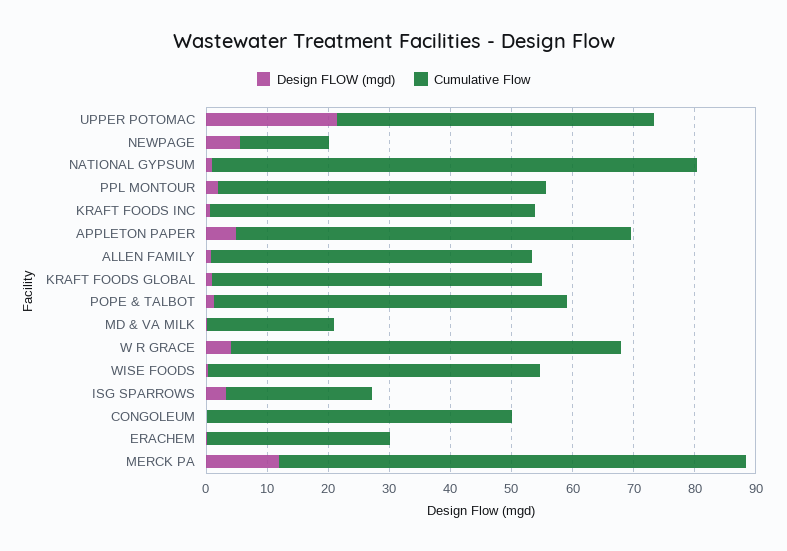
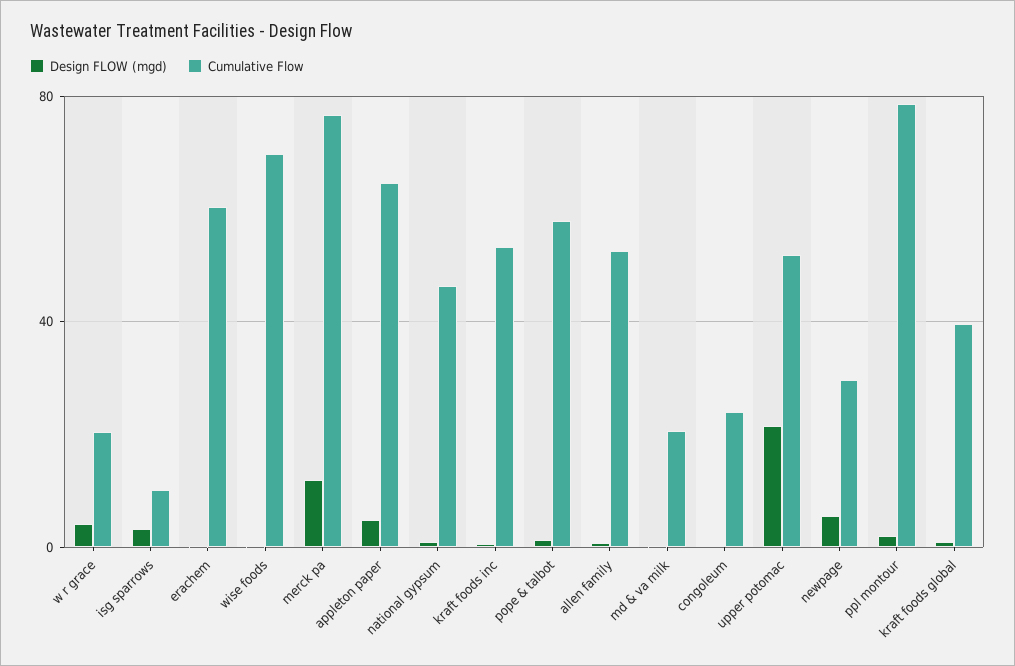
  {
    "Design FLOW (mgd)": {
      "UPPER POTOMAC": 22,
      "NEWPAGE": 6,
      "NATIONAL GYPSUM": 0,
      "PPL MONTOUR": 2,
      "KRAFT FOODS INC": 0,
      "APPLETON PAPER": 4,
      "ALLEN FAMILY": 0,
      "KRAFT FOODS GLOBAL": 0,
      "POPE & TALBOT": 2,
      "MD & VA MILK": 0,
      "W R GRACE": 4,
      "WISE FOODS": 0,
      "ISG SPARROWS": 4,
      "CONGOLEUM": 0,
      "ERACHEM": 0,
      "MERCK PA": 12
    },
    "Cumulative Flow": {
      "UPPER POTOMAC": 52,
-     "NEWPAGE": 14,
+     "NEWPAGE": 30,
-     "NATIONAL GYPSUM": 80,
+     "NATIONAL GYPSUM": 45,
-     "PPL MONTOUR": 54,
+     "PPL MONTOUR": 80,
      "KRAFT FOODS INC": 54,
      "APPLETON PAPER": 64,
      "ALLEN FAMILY": 52,
-     "KRAFT FOODS GLOBAL": 54,
+     "KRAFT FOODS GLOBAL": 40,
      "POPE & TALBOT": 58,
      "MD & VA MILK": 20,
-     "W R GRACE": 64,
+     "W R GRACE": 20,
-     "WISE FOODS": 54,
+     "WISE FOODS": 70,
-     "ISG SPARROWS": 24,
+     "ISG SPARROWS": 10,
-     "CONGOLEUM": 50,
+     "CONGOLEUM": 25,
-     "ERACHEM": 30,
+     "ERACHEM": 60,
      "MERCK PA": 76
    }
  }

